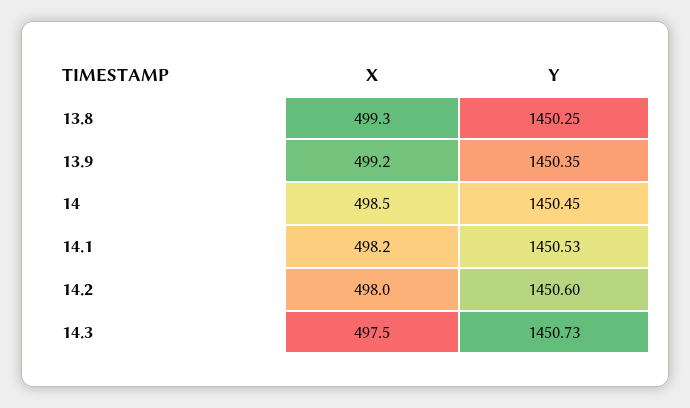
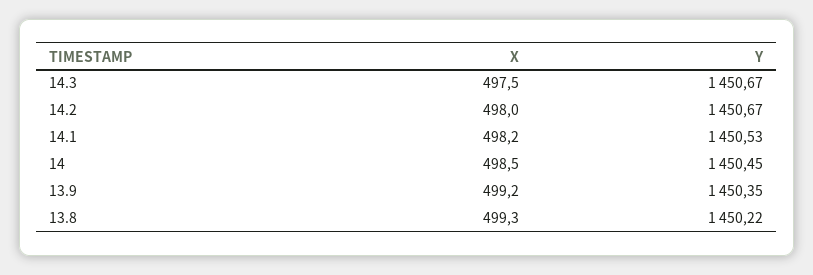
  {
    "X": {
      "13.8": 499.3,
      "13.9": 499.2,
      "14": 498.5,
      "14.1": 498.2,
      "14.2": 498,
      "14.3": 497.5
    },
    "Y": {
-     "13.8": 1450.25,
+     "13.8": 1450.22,
      "13.9": 1450.35,
      "14": 1450.45,
      "14.1": 1450.53,
-     "14.2": 1450.6,
+     "14.2": 1450.67,
-     "14.3": 1450.73
+     "14.3": 1450.67
    }
  }

